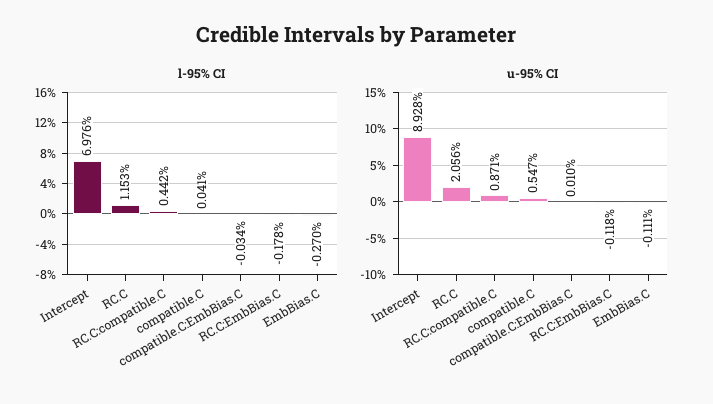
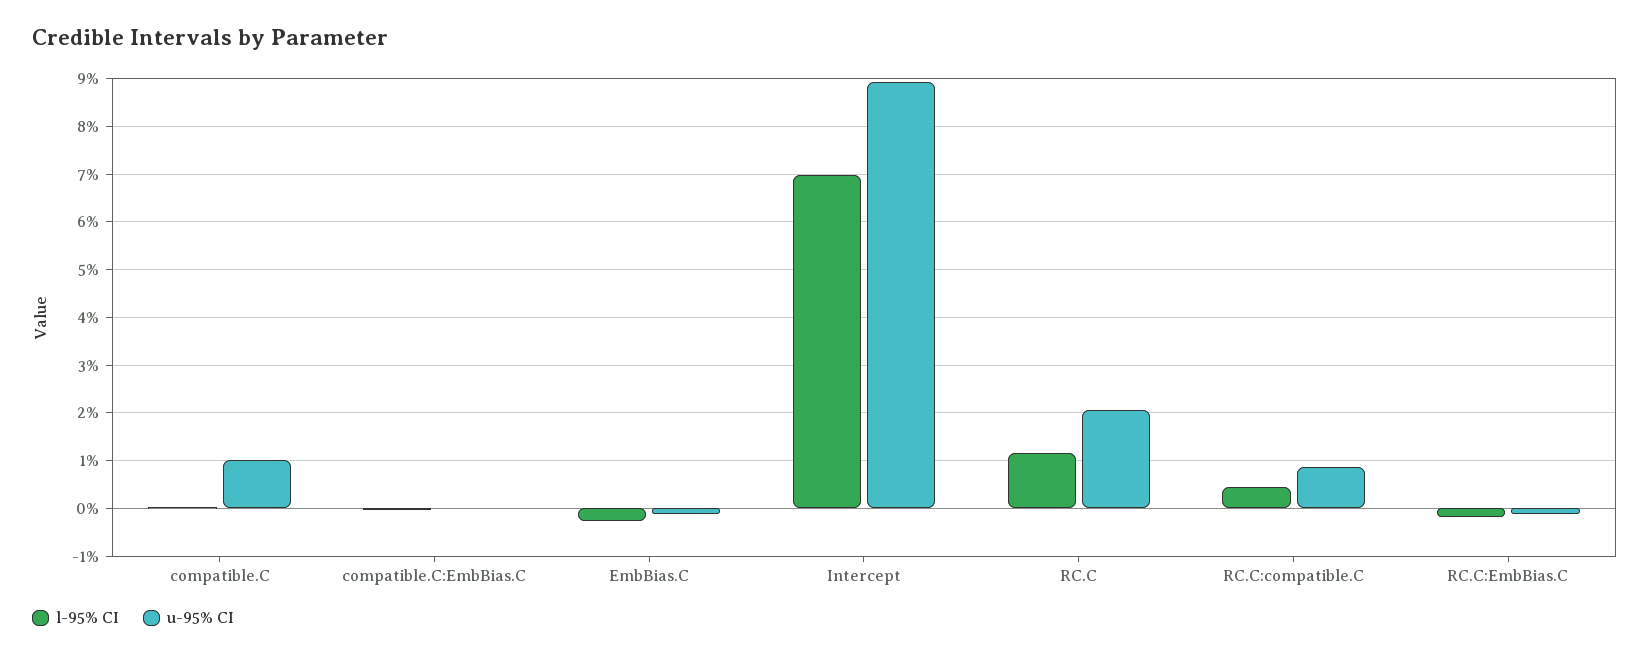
  {
    "l-95% CI": {
      "Intercept": 6.976,
      "RC.C": 1.153,
      "RC.C:compatible.C": 0.442,
      "compatible.C": 0.041,
      "compatible.C:EmbBias.C": -0.034,
      "RC.C:EmbBias.C": -0.178,
      "EmbBias.C": -0.27
    },
    "u-95% CI": {
      "Intercept": 8.928,
      "RC.C": 2.056,
      "RC.C:compatible.C": 0.871,
-     "compatible.C": 0.547,
+     "compatible.C": 1,
      "compatible.C:EmbBias.C": 0.01,
      "RC.C:EmbBias.C": -0.118,
      "EmbBias.C": -0.111
    }
  }

